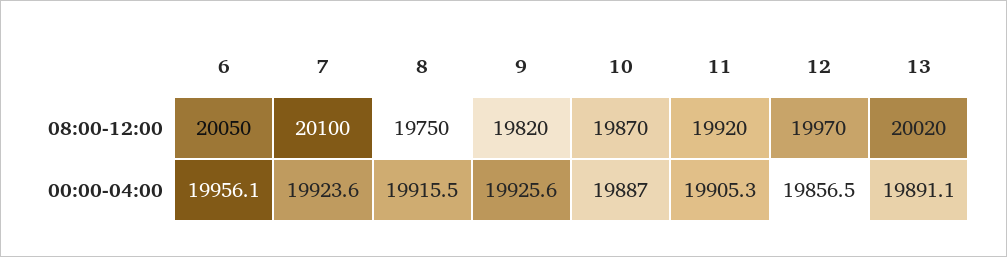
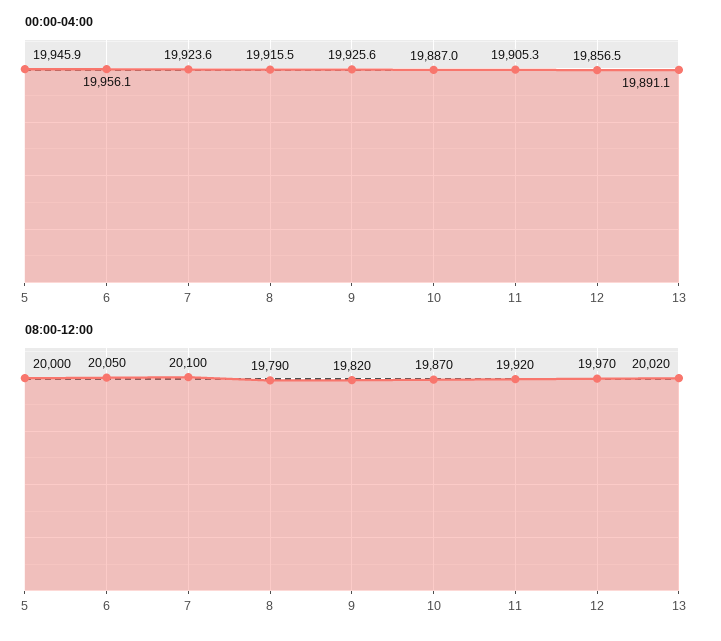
  {
    "08:00-12:00": {
      "6": 20050,
      "7": 20100,
-     "8": 19750,
+     "8": 19790,
      "9": 19820,
      "10": 19870,
      "11": 19920,
      "12": 19970,
-     "13": 20020
+     "13": 20020,
+     "5": 20000
    },
    "00:00-04:00": {
      "6": 19956.1,
      "7": 19923.6,
      "8": 19915.5,
      "9": 19925.6,
      "10": 19887,
      "11": 19905.3,
      "12": 19856.5,
-     "13": 19891.1
+     "13": 19891.1,
+     "5": 19945.9
    }
  }

